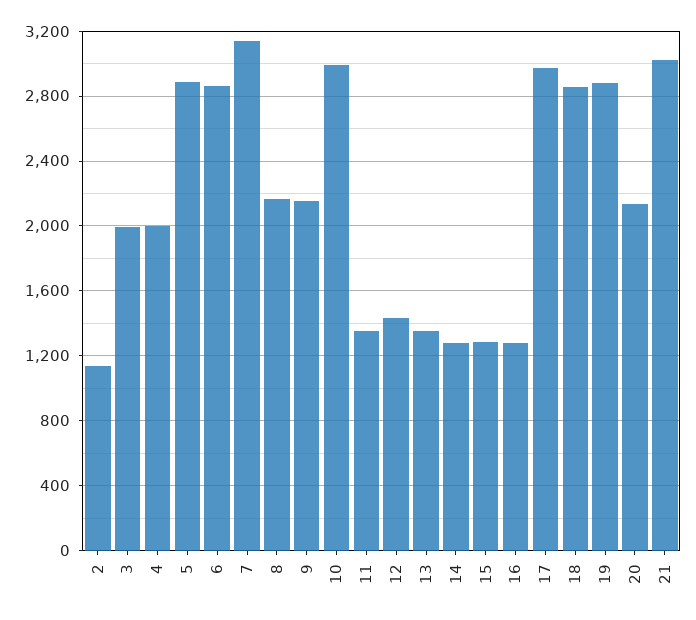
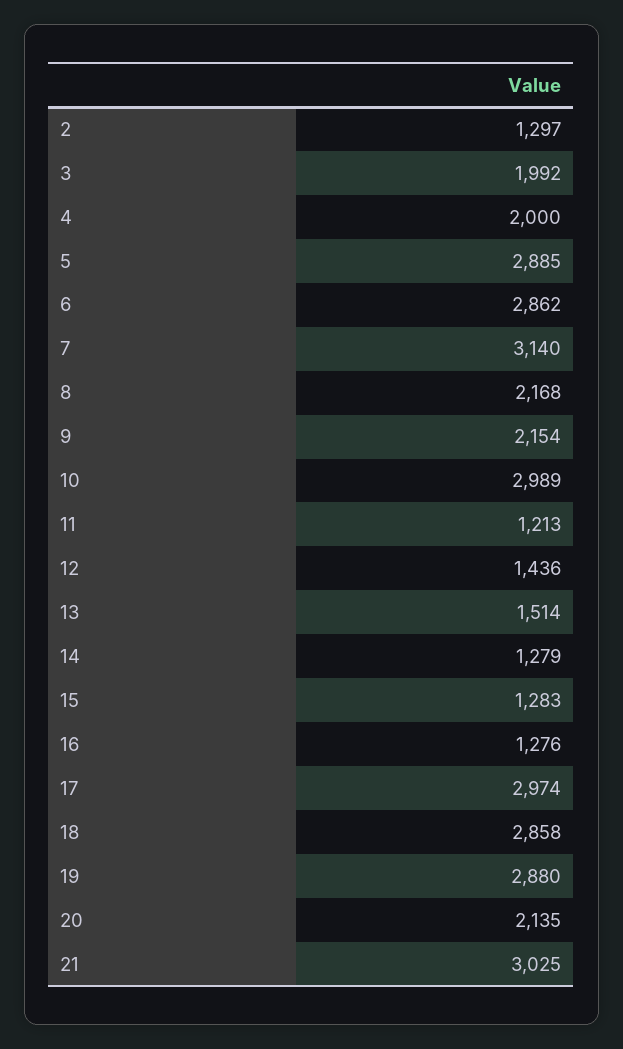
  {
-   "2": 1150,
+   "2": 1297,
    "3": 1992,
    "4": 2000,
    "5": 2885,
    "6": 2862,
    "7": 3140,
    "8": 2168,
    "9": 2154,
    "10": 2989,
-   "11": 1350,
+   "11": 1213,
    "12": 1436,
-   "13": 1350,
+   "13": 1514,
    "14": 1279,
    "15": 1283,
    "16": 1276,
    "17": 2974,
    "18": 2858,
    "19": 2880,
    "20": 2135,
    "21": 3025
  }

